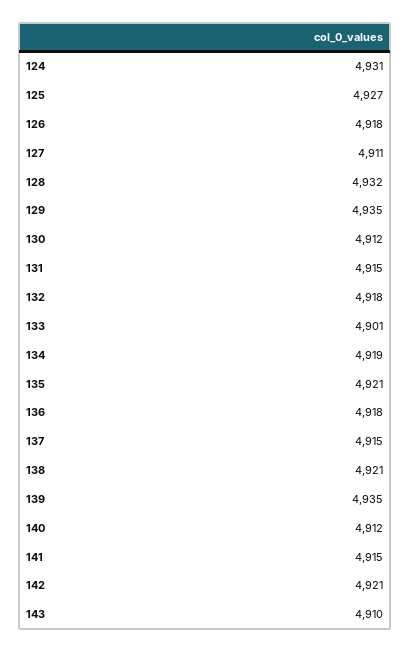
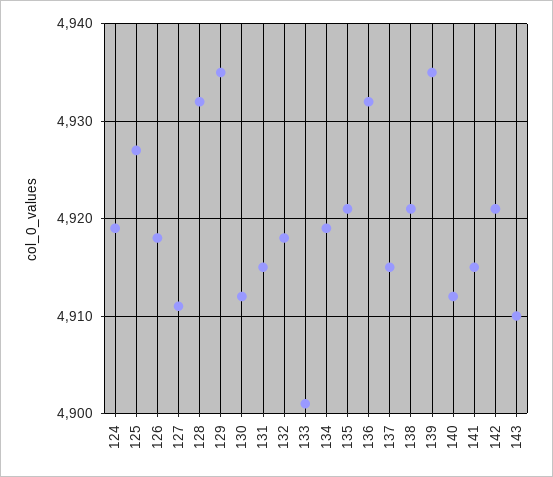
  {
-   "124": 4931,
+   "124": 4919,
    "125": 4927,
    "126": 4918,
    "127": 4911,
    "128": 4932,
    "129": 4935,
    "130": 4912,
    "131": 4915,
    "132": 4918,
    "133": 4901,
    "134": 4919,
    "135": 4921,
-   "136": 4918,
+   "136": 4932,
    "137": 4915,
    "138": 4921,
    "139": 4935,
    "140": 4912,
    "141": 4915,
    "142": 4921,
    "143": 4910
  }

